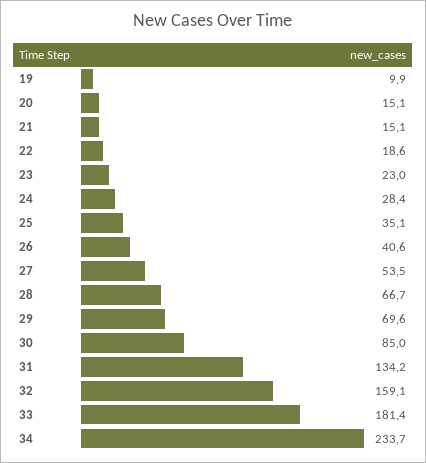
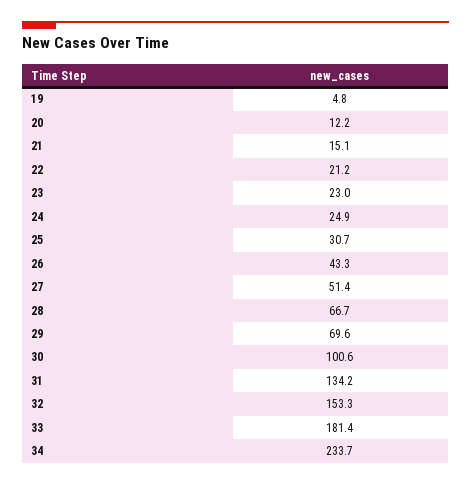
  {
-   "19": 9.9,
+   "19": 4.8,
-   "20": 15.1,
+   "20": 12.2,
    "21": 15.1,
-   "22": 18.6,
+   "22": 21.2,
    "23": 23,
-   "24": 28.4,
+   "24": 24.9,
-   "25": 35.1,
+   "25": 30.7,
-   "26": 40.6,
+   "26": 43.3,
-   "27": 53.5,
+   "27": 51.4,
    "28": 66.7,
    "29": 69.6,
-   "30": 85,
+   "30": 100.6,
    "31": 134.2,
-   "32": 159.1,
+   "32": 153.3,
    "33": 181.4,
    "34": 233.7
  }

